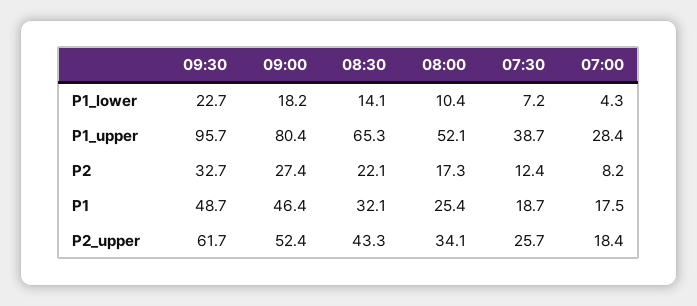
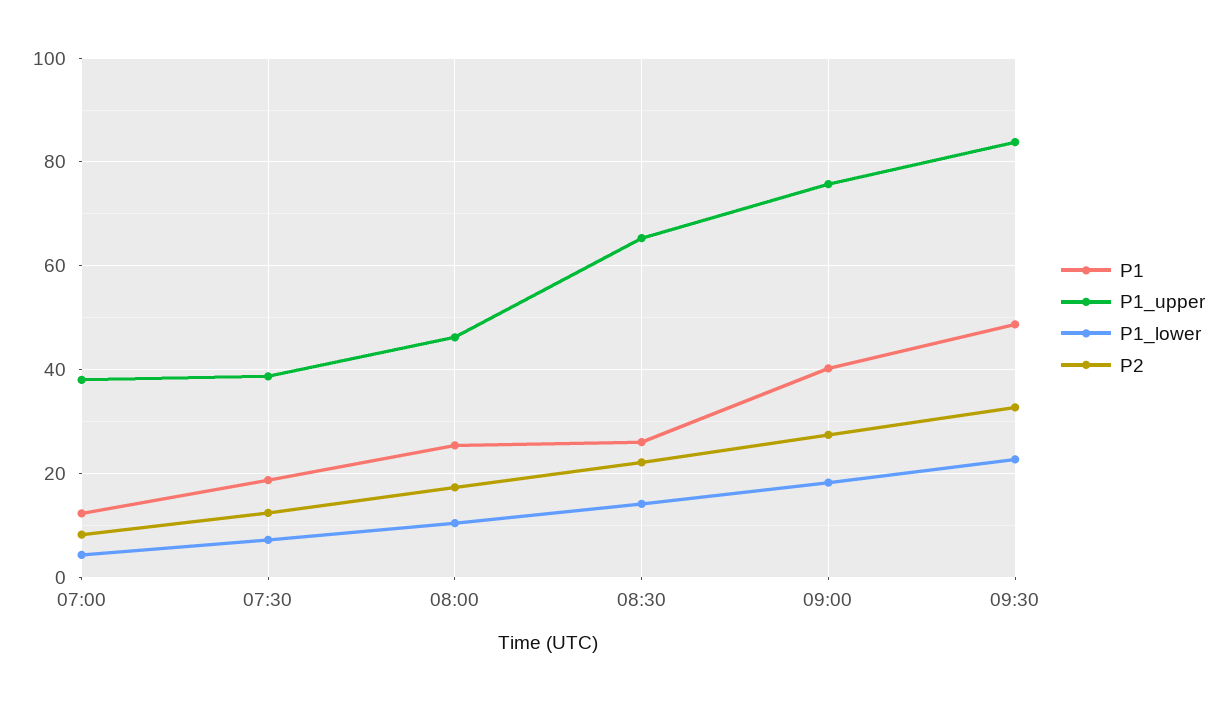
  {
    "P1_lower": {
      "09:30": 22.7,
      "09:00": 18.2,
      "08:30": 14.1,
      "08:00": 10.4,
      "07:30": 7.2,
      "07:00": 4.3
    },
    "P1_upper": {
-     "09:30": 95.7,
+     "09:30": 84,
-     "09:00": 80.4,
+     "09:00": 76,
      "08:30": 65.3,
-     "08:00": 52.1,
+     "08:00": 46,
      "07:30": 38.7,
-     "07:00": 28.4
+     "07:00": 38
    },
    "P2": {
      "09:30": 32.7,
      "09:00": 27.4,
      "08:30": 22.1,
      "08:00": 17.3,
      "07:30": 12.4,
      "07:00": 8.2
    },
    "P1": {
      "09:30": 48.7,
-     "09:00": 46.4,
+     "09:00": 40,
-     "08:30": 32.1,
+     "08:30": 26,
      "08:00": 25.4,
      "07:30": 18.7,
-     "07:00": 17.5
+     "07:00": 12
-   },
+   }
-   "P2_upper": {
-     "09:30": 61.7,
-     "09:00": 52.4,
-     "08:30": 43.3,
-     "08:00": 34.1,
-     "07:30": 25.7,
-     "07:00": 18.4
-   }
  }

